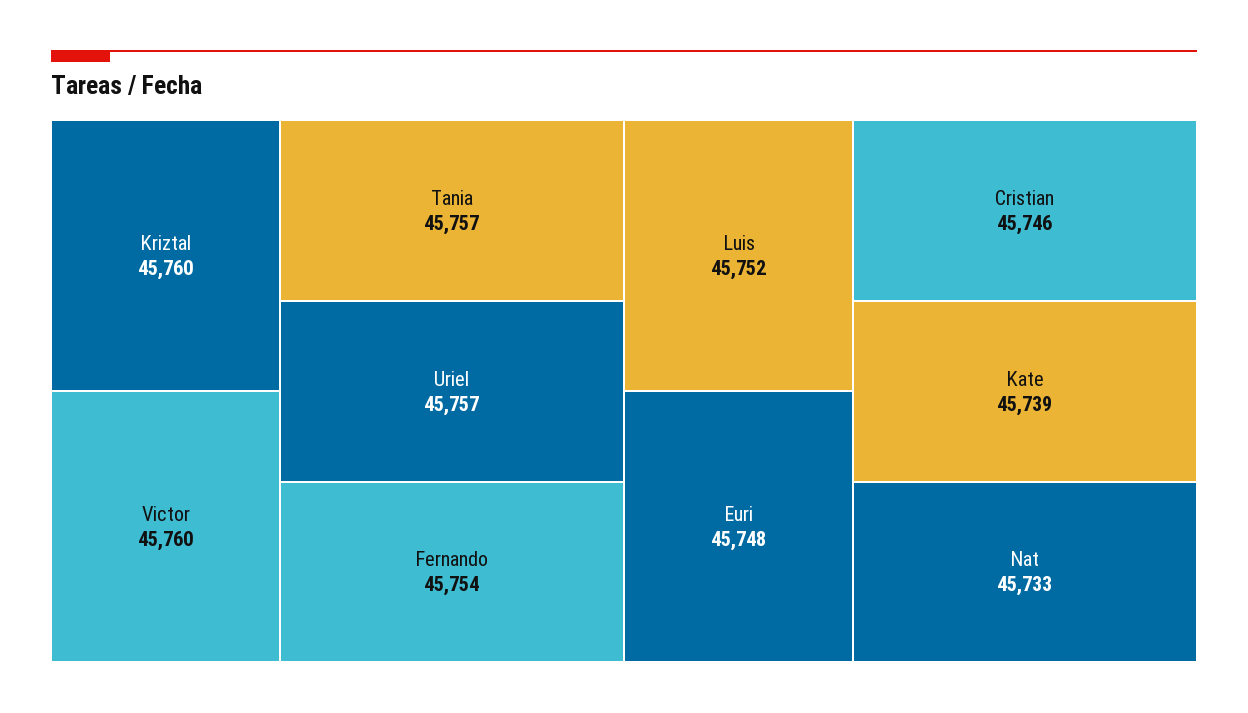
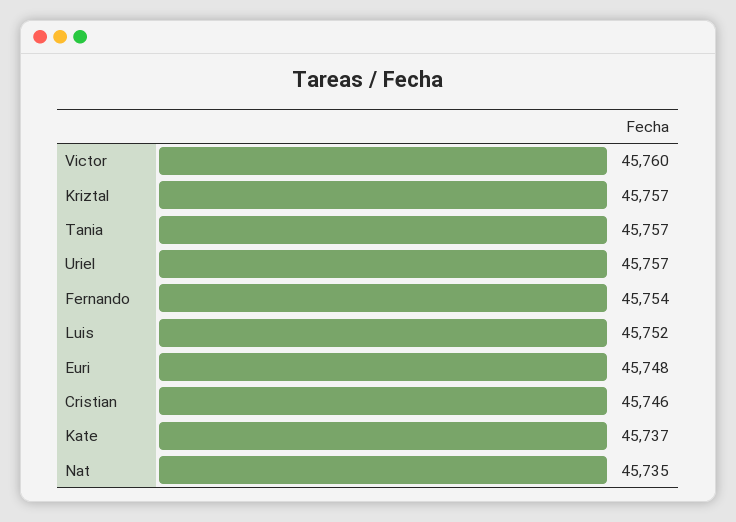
  {
-   "Kriztal": 45760,
+   "Kriztal": 45757,
    "Victor": 45760,
    "Tania": 45757,
    "Uriel": 45757,
    "Fernando": 45754,
    "Luis": 45752,
    "Euri": 45748,
    "Cristian": 45746,
-   "Kate": 45739,
+   "Kate": 45737,
-   "Nat": 45733
+   "Nat": 45735
  }

